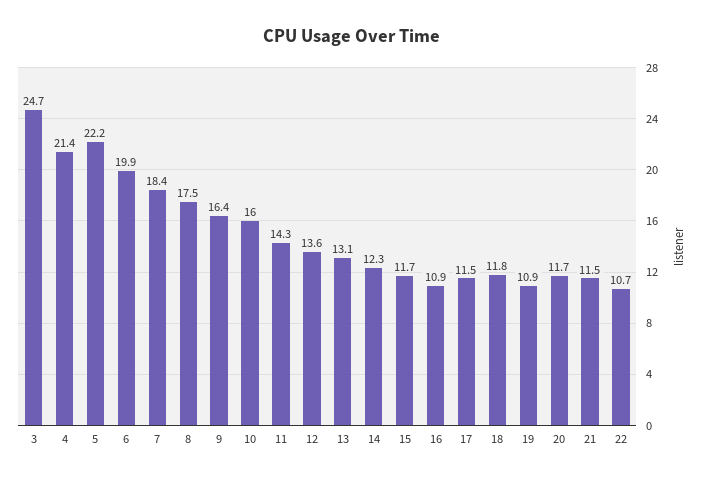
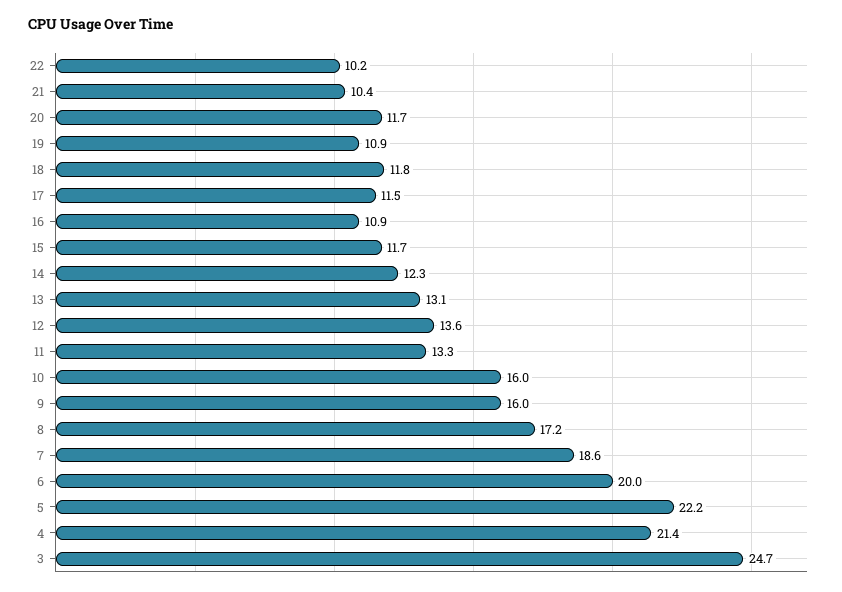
  {
    "3": 24.7,
    "4": 21.4,
    "5": 22.2,
-   "6": 19.9,
+   "6": 20,
-   "7": 18.4,
+   "7": 18.6,
-   "8": 17.5,
+   "8": 17.2,
-   "9": 16.4,
+   "9": 16,
    "10": 16,
-   "11": 14.3,
+   "11": 13.3,
    "12": 13.6,
    "13": 13.1,
    "14": 12.3,
    "15": 11.7,
    "16": 10.9,
    "17": 11.5,
    "18": 11.8,
    "19": 10.9,
    "20": 11.7,
-   "21": 11.5,
+   "21": 10.4,
-   "22": 10.7
+   "22": 10.2
  }

